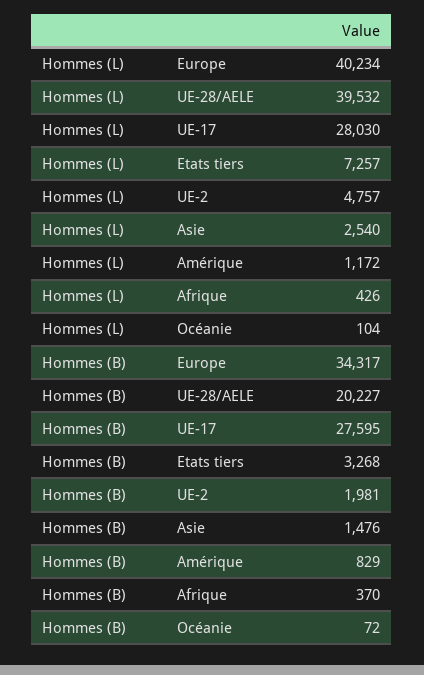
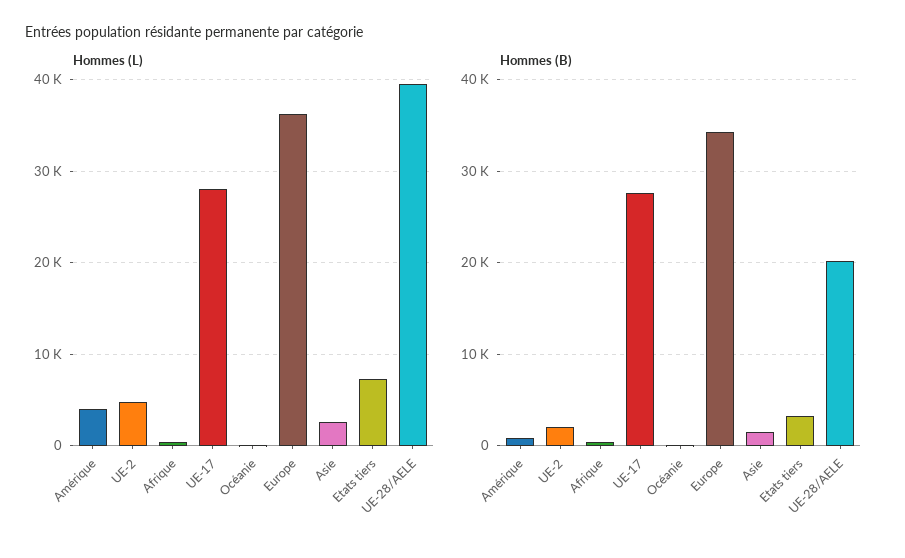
  {
    "Hommes (L)": {
-     "Europe": 40234,
+     "Europe": 36000,
      "UE-28/AELE": 39532,
      "UE-17": 28030,
      "Etats tiers": 7257,
      "UE-2": 4757,
      "Asie": 2540,
-     "Amérique": 1172,
+     "Amérique": 4000,
      "Afrique": 426,
      "Océanie": 104
    },
    "Hommes (B)": {
      "Europe": 34317,
      "UE-28/AELE": 20227,
      "UE-17": 27595,
      "Etats tiers": 3268,
      "UE-2": 1981,
      "Asie": 1476,
      "Amérique": 829,
      "Afrique": 370,
      "Océanie": 72
    }
  }

